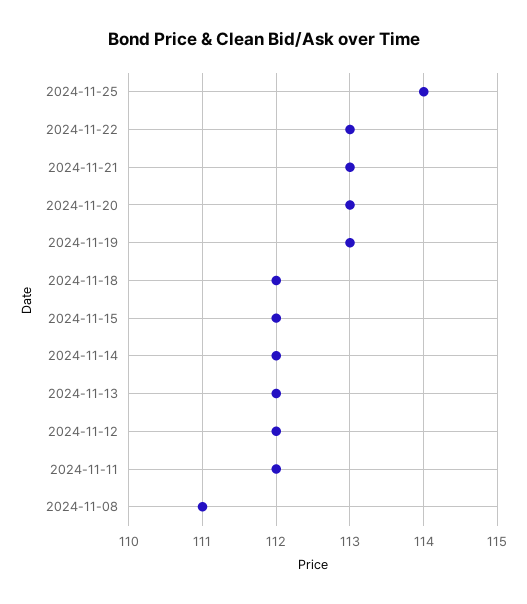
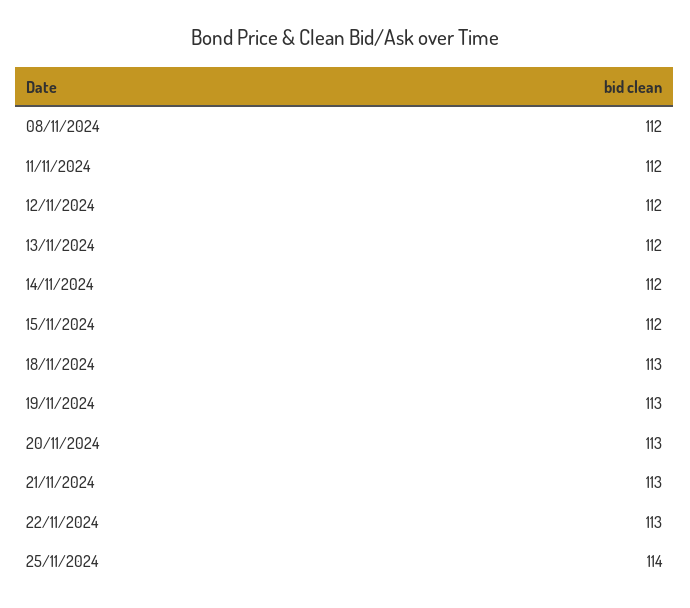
  {
    "2024-11-25": 114,
    "2024-11-22": 113,
    "2024-11-21": 113,
    "2024-11-20": 113,
    "2024-11-19": 113,
-   "2024-11-18": 112,
+   "2024-11-18": 113,
    "2024-11-15": 112,
    "2024-11-14": 112,
    "2024-11-13": 112,
    "2024-11-12": 112,
    "2024-11-11": 112,
-   "2024-11-08": 111
+   "2024-11-08": 112
  }

